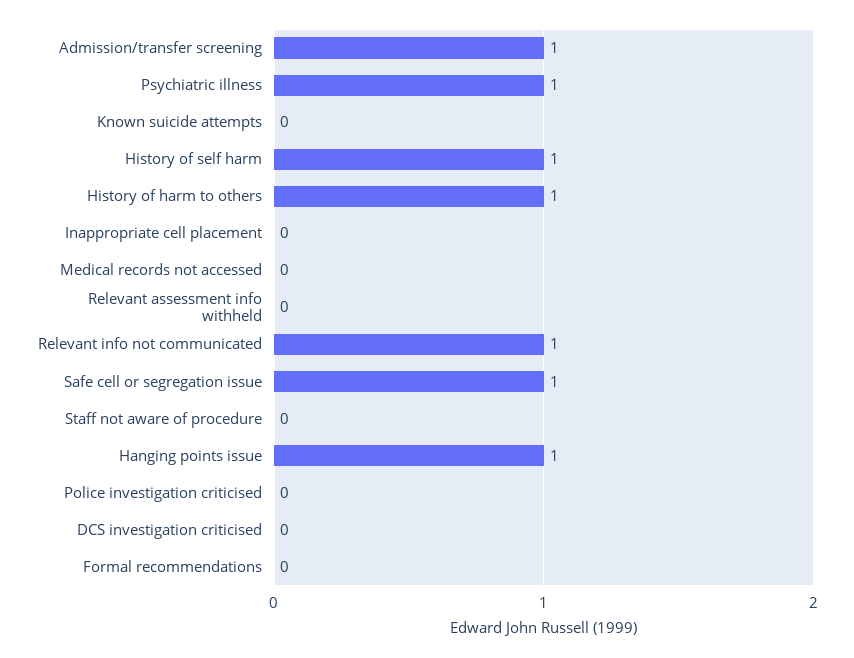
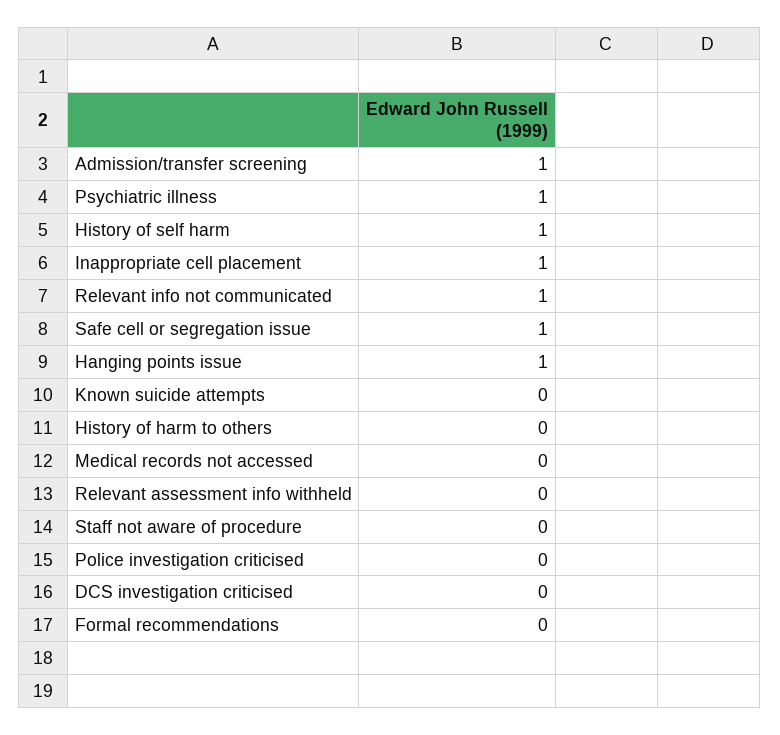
  {
    "Admission/transfer screening": 1,
    "Psychiatric illness": 1,
    "Known suicide attempts": 0,
    "History of self harm": 1,
-   "History of harm to others": 1,
+   "History of harm to others": 0,
-   "Inappropriate cell placement": 0,
+   "Inappropriate cell placement": 1,
    "Medical records not accessed": 0,
    "Relevant assessment info withheld": 0,
    "Relevant info not communicated": 1,
    "Safe cell or segregation issue": 1,
    "Staff not aware of procedure": 0,
    "Hanging points issue": 1,
    "Police investigation criticised": 0,
    "DCS investigation criticised": 0,
    "Formal recommendations": 0
  }

